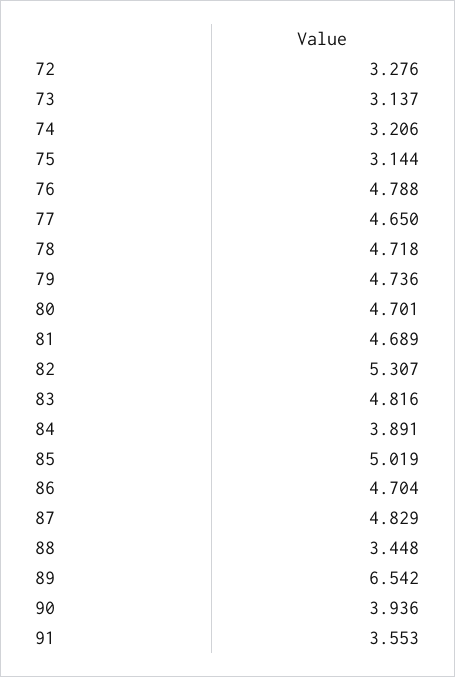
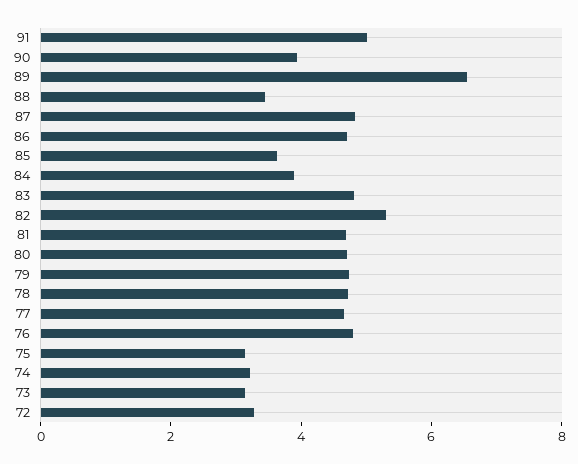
  {
    "72": 3.276,
    "73": 3.137,
    "74": 3.206,
    "75": 3.144,
    "76": 4.788,
    "77": 4.65,
    "78": 4.718,
    "79": 4.736,
    "80": 4.701,
    "81": 4.689,
    "82": 5.307,
    "83": 4.816,
    "84": 3.891,
-   "85": 5.019,
+   "85": 3.5,
    "86": 4.704,
    "87": 4.829,
    "88": 3.448,
    "89": 6.542,
    "90": 3.936,
-   "91": 3.553
+   "91": 5
  }

